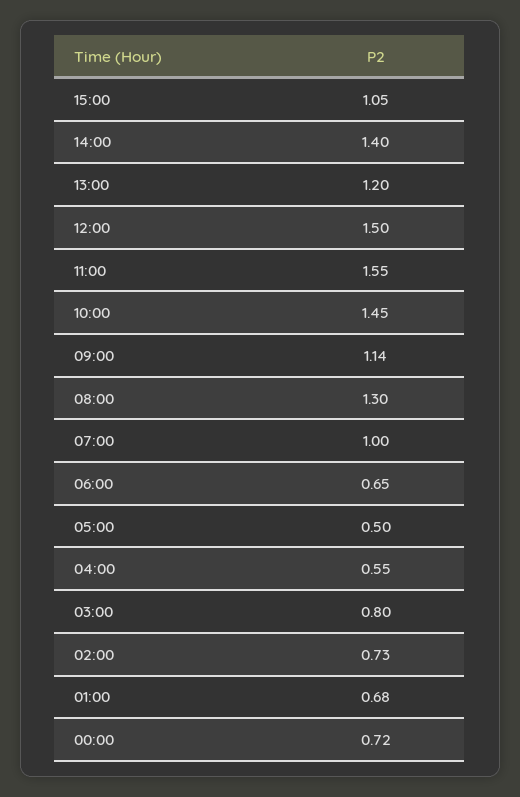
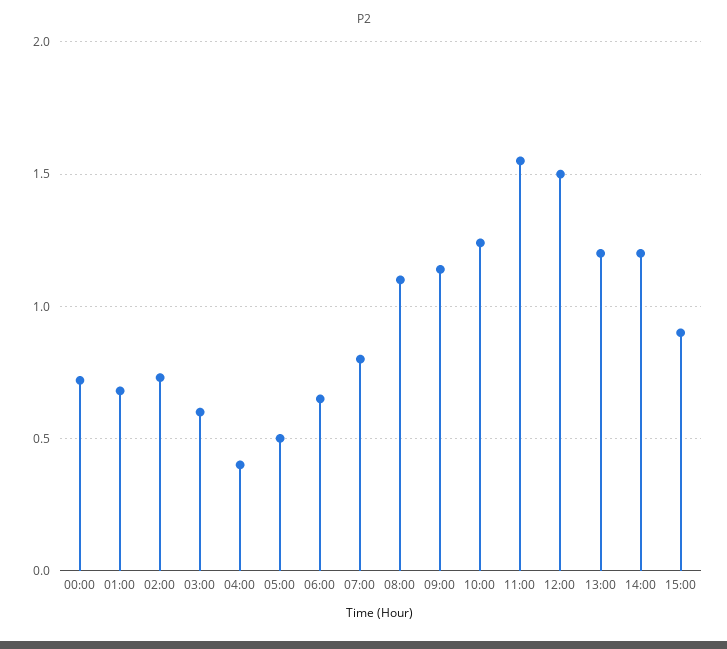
  {
-   "15:00": 1.05,
+   "15:00": 0.9,
-   "14:00": 1.4,
+   "14:00": 1.2,
    "13:00": 1.2,
    "12:00": 1.5,
    "11:00": 1.55,
-   "10:00": 1.45,
+   "10:00": 1.25,
    "09:00": 1.14,
-   "08:00": 1.3,
+   "08:00": 1.1,
-   "07:00": 1,
+   "07:00": 0.8,
    "06:00": 0.65,
    "05:00": 0.5,
-   "04:00": 0.55,
+   "04:00": 0.4,
-   "03:00": 0.8,
+   "03:00": 0.6,
    "02:00": 0.73,
    "01:00": 0.68,
    "00:00": 0.72
  }

